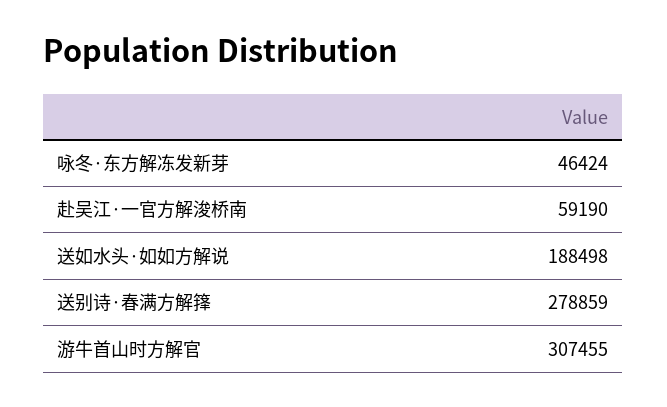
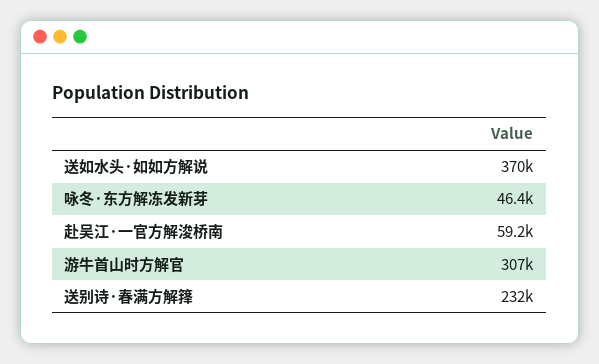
  {
    "咏冬·东方解冻发新芽": 46424,
    "赴吴江·一官方解浚桥南": 59190,
-   "送如水头·如如方解说": 188498,
+   "送如水头·如如方解说": 370000,
-   "送别诗·春满方解箨": 278859,
+   "送别诗·春满方解箨": 232000,
    "游牛首山时方解官": 307455
  }

